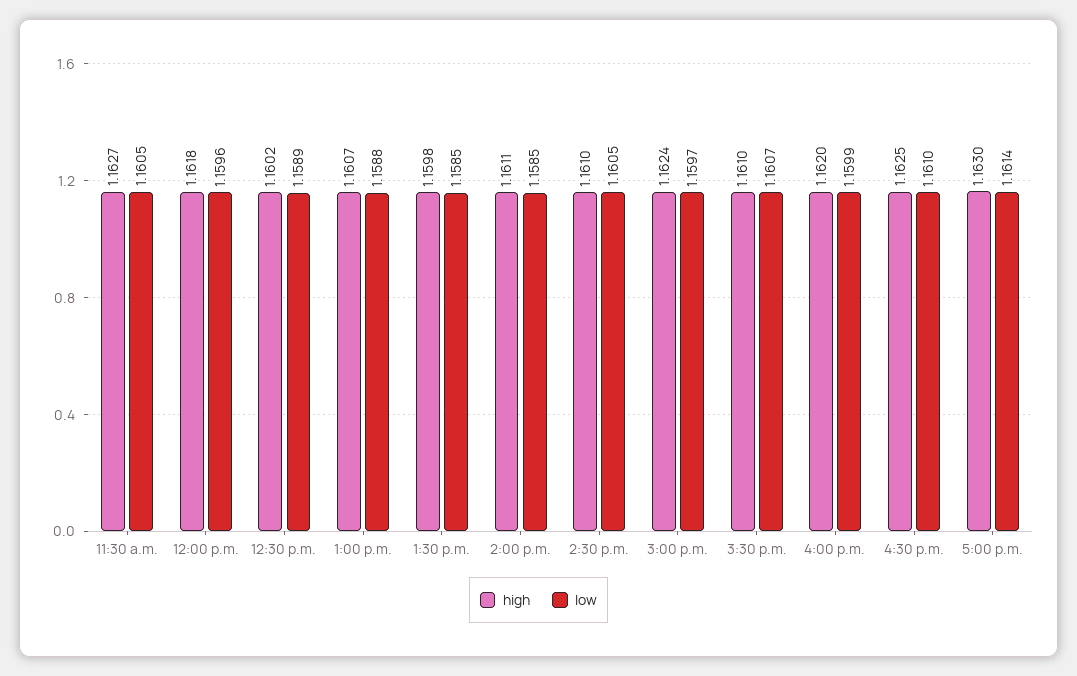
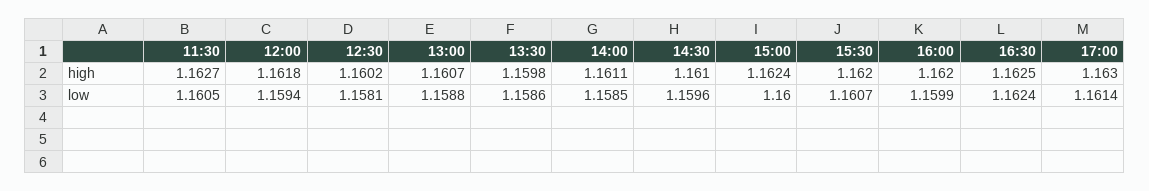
  {
    "high": {
      "11:30 a.m.": 1.1627,
      "12:00 p.m.": 1.1618,
      "12:30 p.m.": 1.1602,
      "1:00 p.m.": 1.1607,
      "1:30 p.m.": 1.1598,
      "2:00 p.m.": 1.1611,
      "2:30 p.m.": 1.161,
      "3:00 p.m.": 1.1624,
-     "3:30 p.m.": 1.161,
+     "3:30 p.m.": 1.162,
      "4:00 p.m.": 1.162,
      "4:30 p.m.": 1.1625,
      "5:00 p.m.": 1.163
    },
    "low": {
      "11:30 a.m.": 1.1605,
-     "12:00 p.m.": 1.1596,
+     "12:00 p.m.": 1.1594,
-     "12:30 p.m.": 1.1589,
+     "12:30 p.m.": 1.1581,
      "1:00 p.m.": 1.1588,
-     "1:30 p.m.": 1.1585,
+     "1:30 p.m.": 1.1586,
      "2:00 p.m.": 1.1585,
-     "2:30 p.m.": 1.1605,
+     "2:30 p.m.": 1.1596,
-     "3:00 p.m.": 1.1597,
+     "3:00 p.m.": 1.16,
      "3:30 p.m.": 1.1607,
      "4:00 p.m.": 1.1599,
-     "4:30 p.m.": 1.161,
+     "4:30 p.m.": 1.1624,
      "5:00 p.m.": 1.1614
    }
  }

